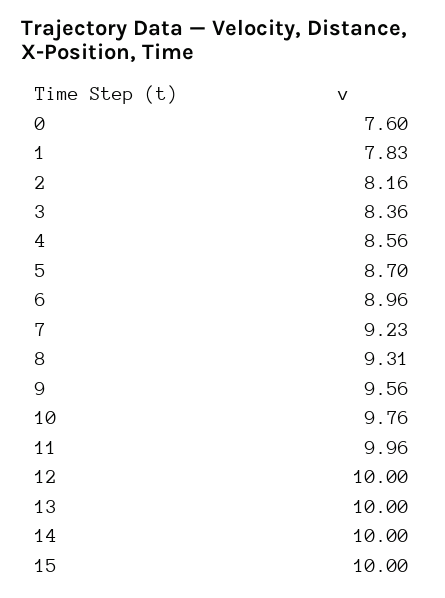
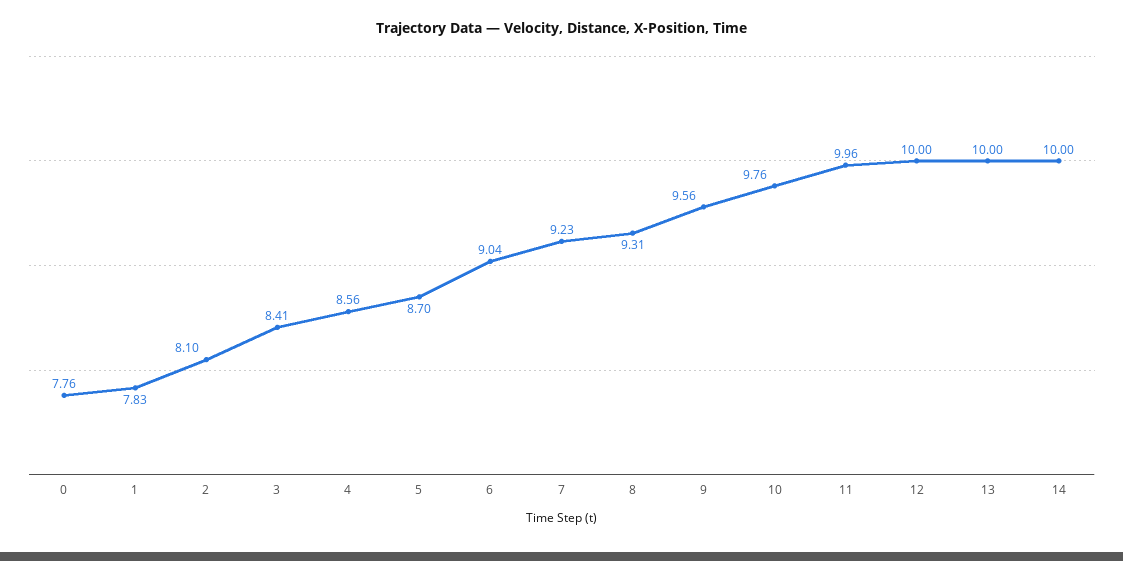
  {
-   "0": 7.6,
+   "0": 7.76,
    "1": 7.83,
-   "2": 8.16,
+   "2": 8.1,
-   "3": 8.36,
+   "3": 8.41,
    "4": 8.56,
    "5": 8.7,
-   "6": 8.96,
+   "6": 9.04,
    "7": 9.23,
    "8": 9.31,
    "9": 9.56,
    "10": 9.76,
    "11": 9.96,
    "12": 10,
    "13": 10,
-   "14": 10,
+   "14": 10
-   "15": 10
  }

